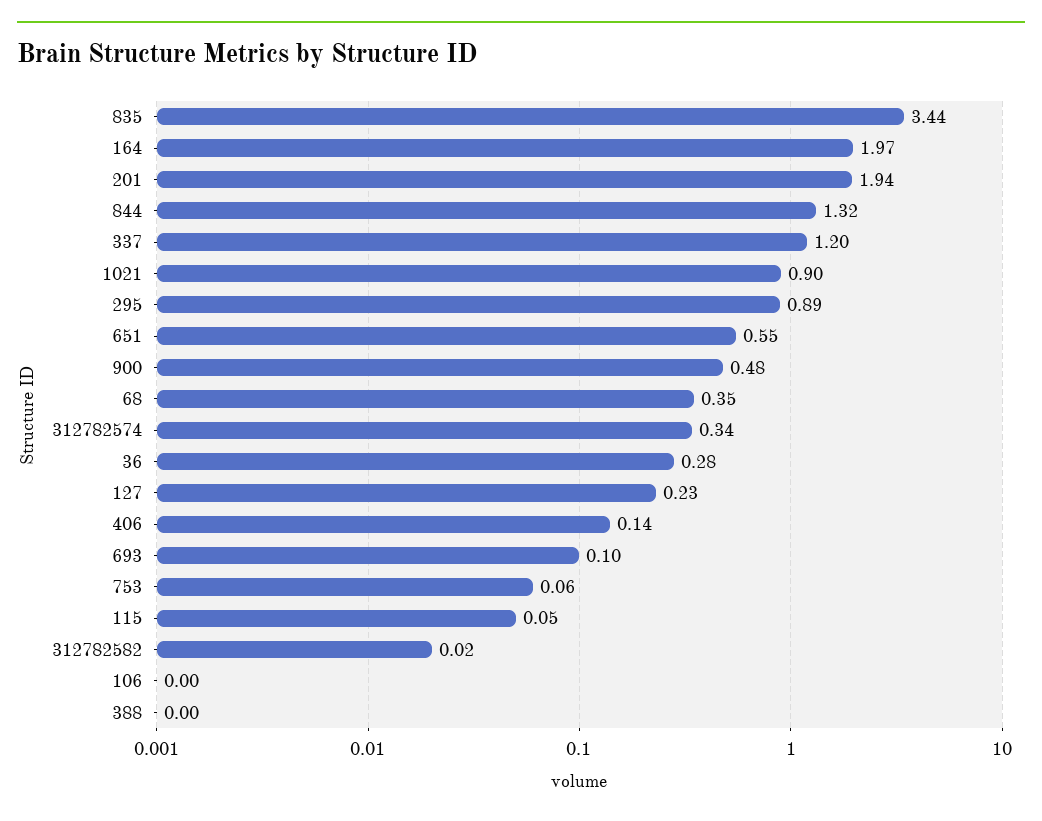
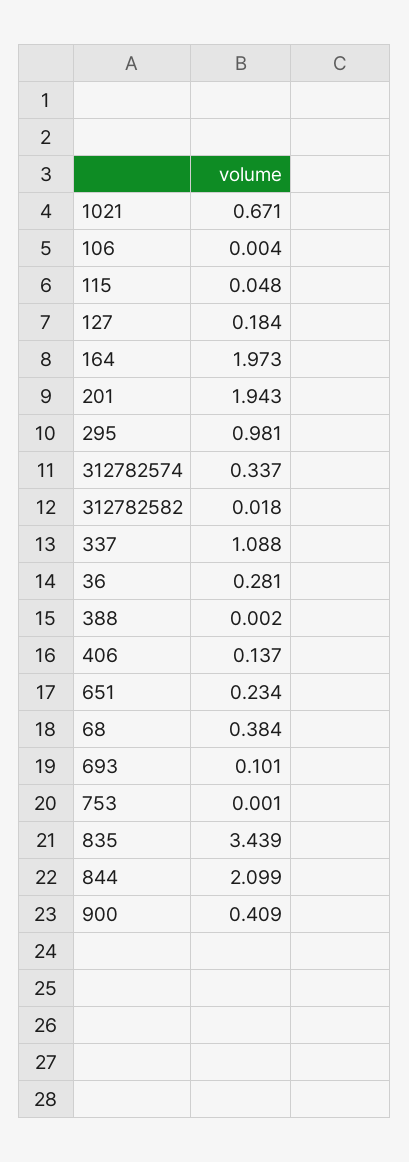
  {
    "835": 3.439,
    "164": 1.973,
    "201": 1.943,
-   "844": 1.32,
+   "844": 2.099,
-   "337": 1.2,
+   "337": 1.088,
-   "1021": 0.9,
+   "1021": 0.671,
-   "295": 0.89,
+   "295": 0.981,
-   "651": 0.55,
+   "651": 0.234,
-   "900": 0.48,
+   "900": 0.409,
-   "68": 0.35,
+   "68": 0.384,
    "312782574": 0.337,
    "36": 0.281,
-   "127": 0.23,
+   "127": 0.184,
    "406": 0.137,
    "693": 0.101,
-   "753": 0.06,
+   "753": 0.001,
    "115": 0.048,
    "312782582": 0.018,
    "106": 0.004,
    "388": 0.002
  }

